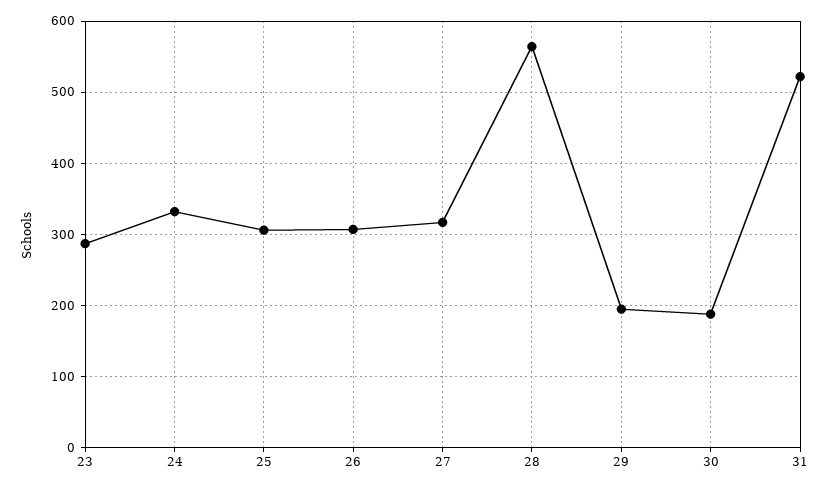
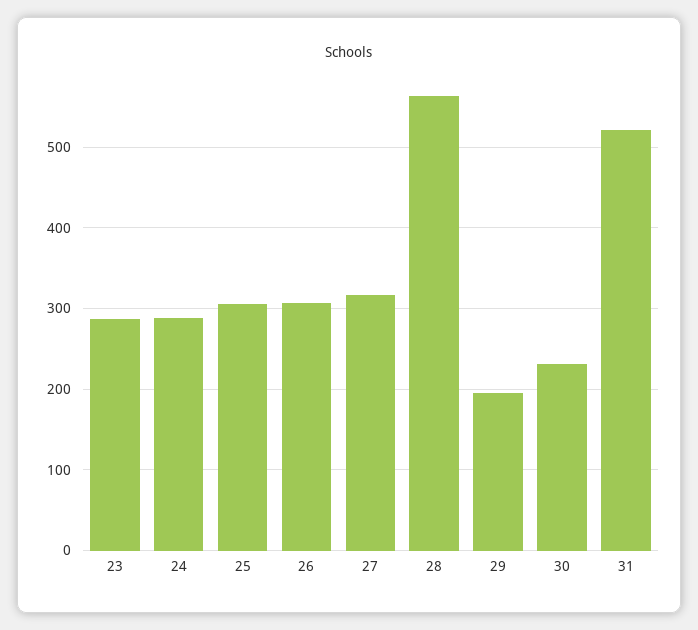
  {
    "23": 290,
-   "24": 330,
+   "24": 290,
    "25": 310,
    "26": 310,
    "27": 320,
    "28": 560,
    "29": 200,
-   "30": 190,
+   "30": 230,
    "31": 520
  }

